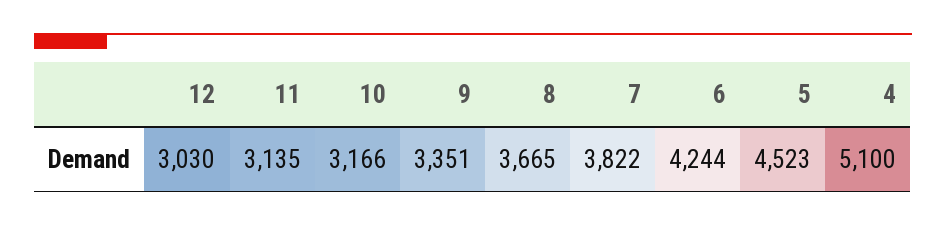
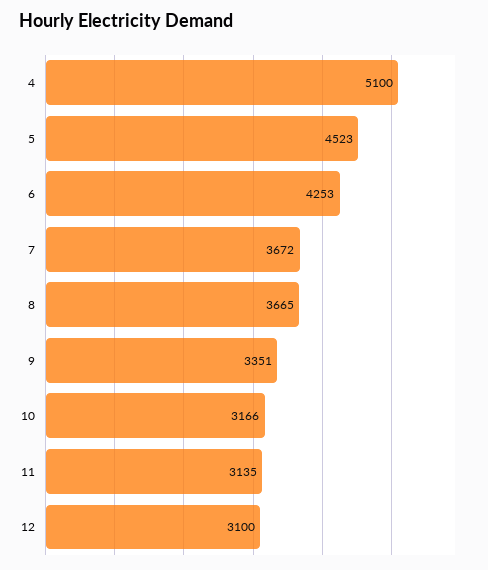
  {
-   "12": 3030,
+   "12": 3100,
    "11": 3135,
    "10": 3166,
    "9": 3351,
    "8": 3665,
-   "7": 3822,
+   "7": 3672,
-   "6": 4244,
+   "6": 4253,
    "5": 4523,
    "4": 5100
  }

